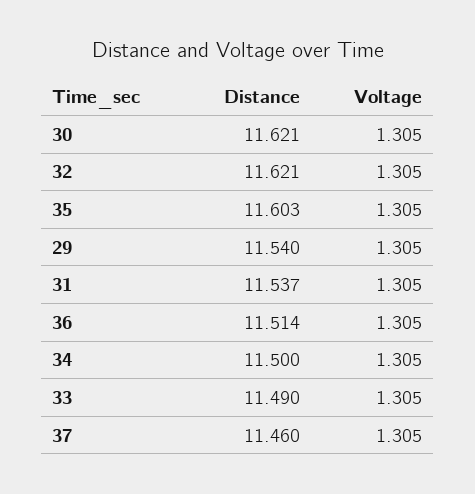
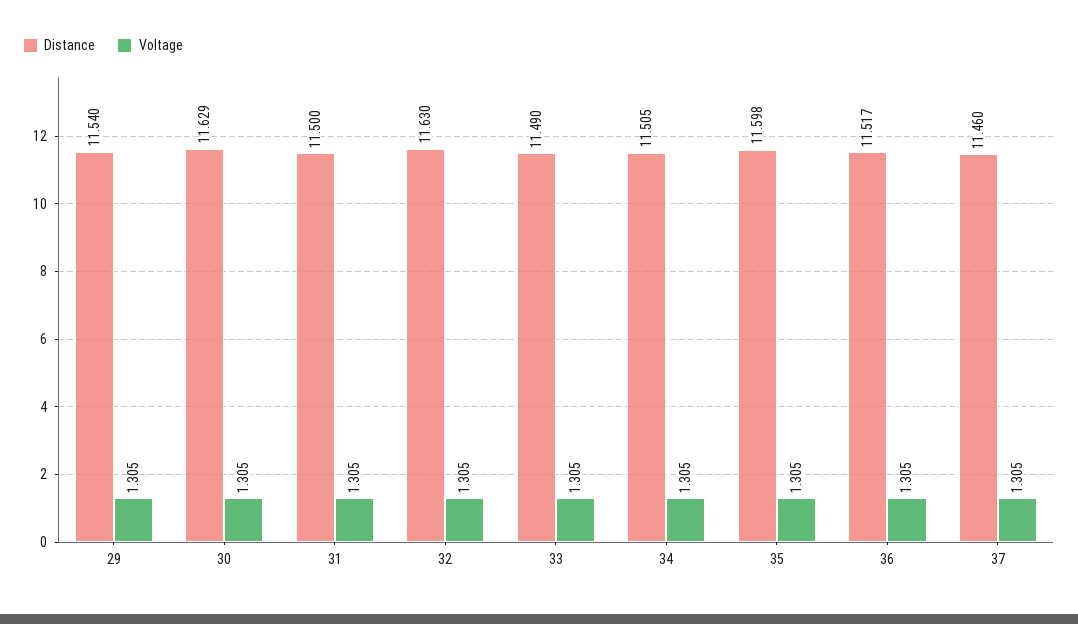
  {
    "Distance": {
-     "30": 11.621,
+     "30": 11.629,
-     "32": 11.621,
+     "32": 11.63,
-     "35": 11.603,
+     "35": 11.598,
      "29": 11.54,
-     "31": 11.537,
+     "31": 11.5,
-     "36": 11.514,
+     "36": 11.517,
-     "34": 11.5,
+     "34": 11.505,
      "33": 11.49,
      "37": 11.46
    },
    "Voltage": {
      "30": 1.305,
      "32": 1.305,
      "35": 1.305,
      "29": 1.305,
      "31": 1.305,
      "36": 1.305,
      "34": 1.305,
      "33": 1.305,
      "37": 1.305
    }
  }

